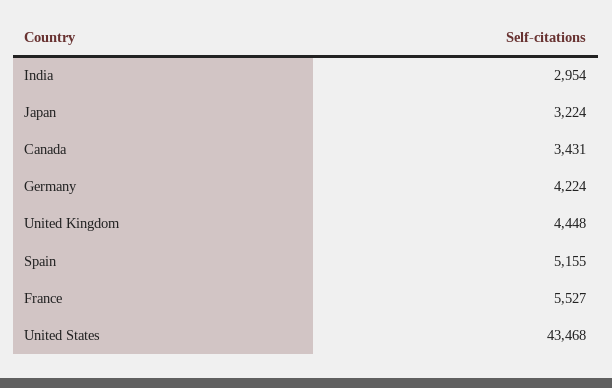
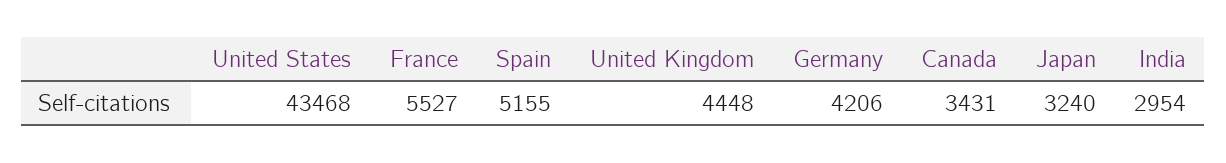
  {
    "India": 2954,
-   "Japan": 3224,
+   "Japan": 3240,
    "Canada": 3431,
-   "Germany": 4224,
+   "Germany": 4206,
    "United Kingdom": 4448,
    "Spain": 5155,
    "France": 5527,
    "United States": 43468
  }

